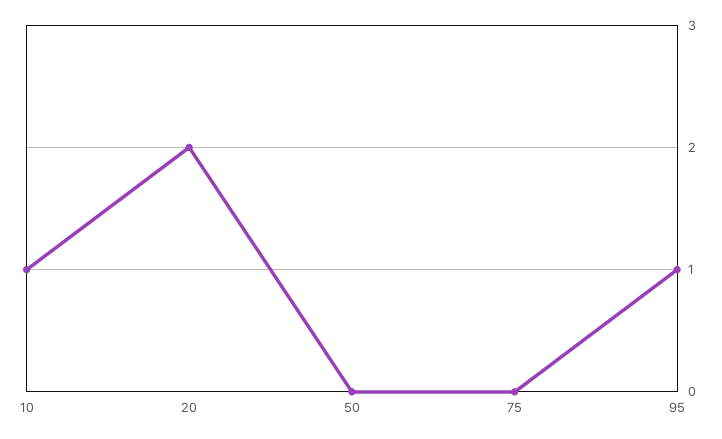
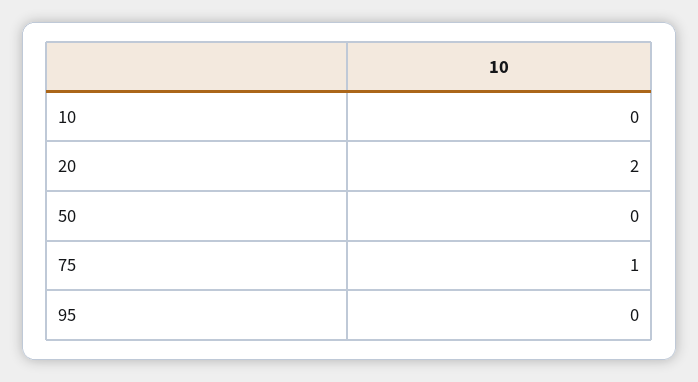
  {
-   "10": 1,
+   "10": 0,
    "20": 2,
    "50": 0,
-   "75": 0,
+   "75": 1,
-   "95": 1
+   "95": 0
  }

